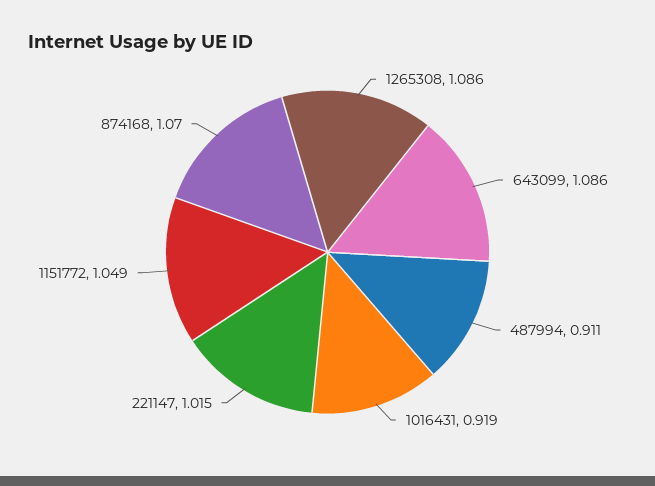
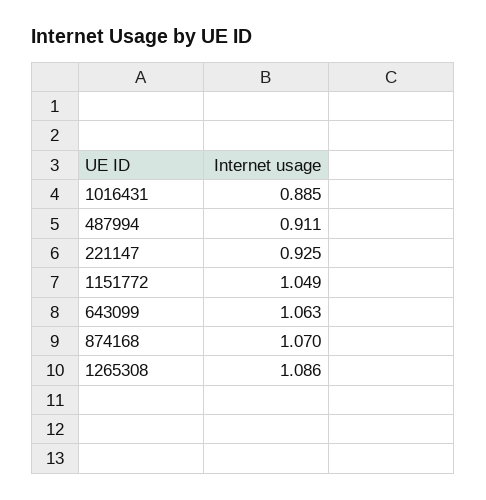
  {
    "1265308": 1.086,
-   "643099": 1.086,
+   "643099": 1.063,
    "487994": 0.911,
-   "1016431": 0.919,
+   "1016431": 0.885,
-   "221147": 1.015,
+   "221147": 0.925,
    "1151772": 1.049,
    "874168": 1.07
  }

